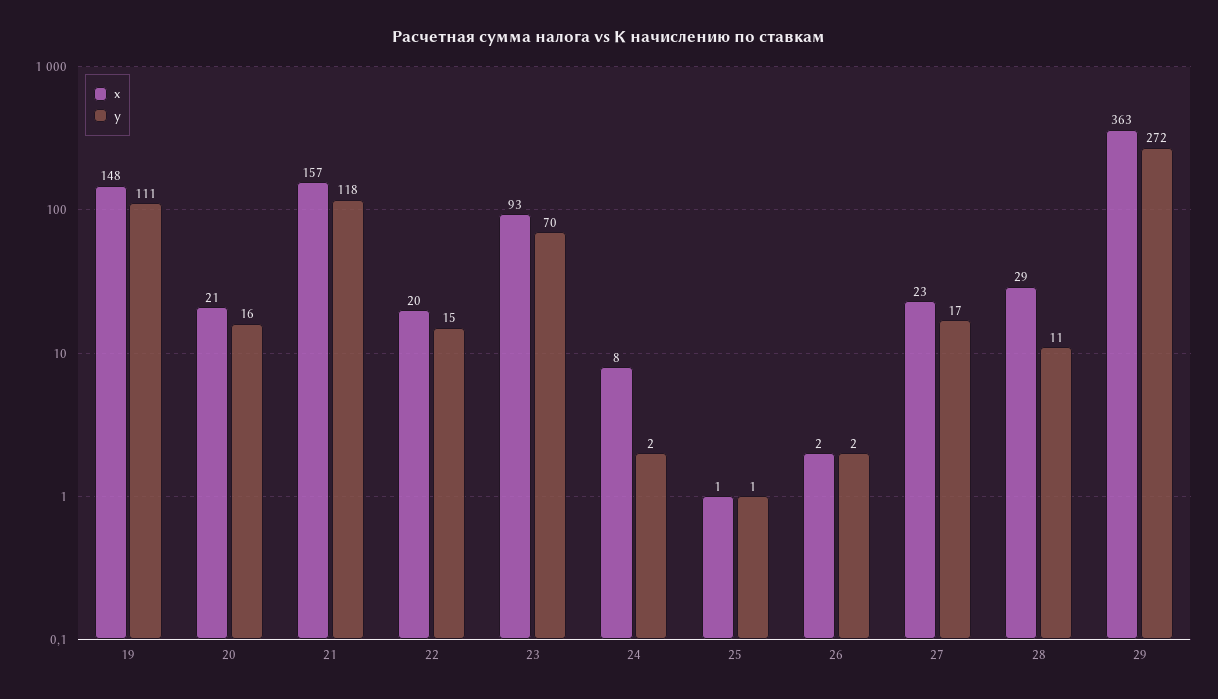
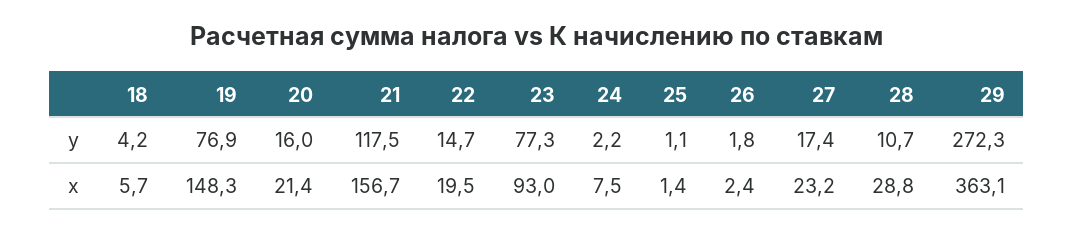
  {
    "x": {
      "19": 148.3,
      "20": 21.4,
      "21": 156.7,
      "22": 19.5,
      "23": 93,
      "24": 7.5,
      "25": 1.4,
      "26": 2.4,
      "27": 23.2,
      "28": 28.8,
-     "29": 363.1
+     "29": 363.1,
+     "18": 5.7
    },
    "y": {
-     "19": 111,
+     "19": 76.9,
      "20": 16,
      "21": 117.5,
      "22": 14.7,
-     "23": 70,
+     "23": 77.3,
      "24": 2.2,
      "25": 1.1,
      "26": 1.8,
      "27": 17.4,
      "28": 10.7,
-     "29": 272.3
+     "29": 272.3,
+     "18": 4.2
    }
  }

